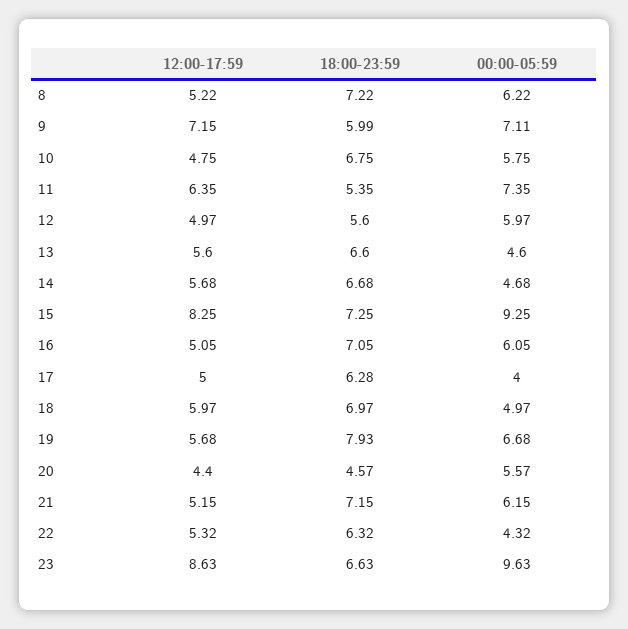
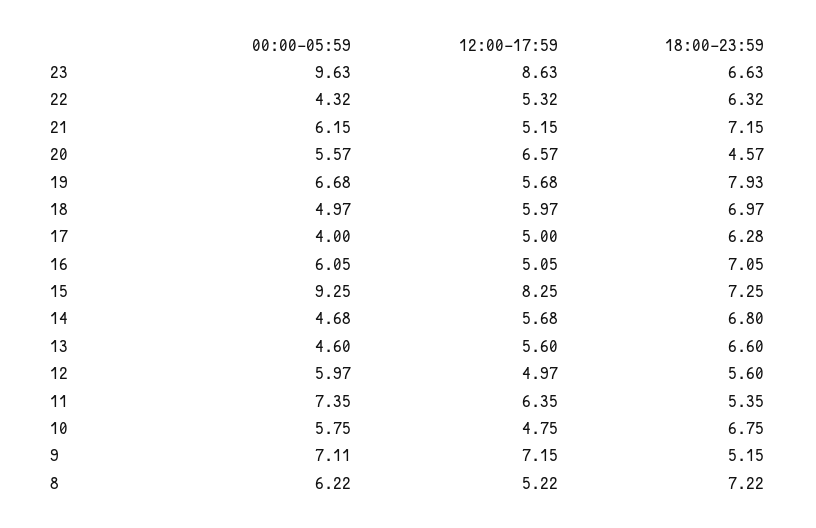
  {
    "12:00-17:59": {
      "8": 5.22,
      "9": 7.15,
      "10": 4.75,
      "11": 6.35,
      "12": 4.97,
      "13": 5.6,
      "14": 5.68,
      "15": 8.25,
      "16": 5.05,
      "17": 5,
      "18": 5.97,
      "19": 5.68,
-     "20": 4.4,
+     "20": 6.57,
      "21": 5.15,
      "22": 5.32,
      "23": 8.63
    },
    "18:00-23:59": {
      "8": 7.22,
-     "9": 5.99,
+     "9": 5.15,
      "10": 6.75,
      "11": 5.35,
      "12": 5.6,
      "13": 6.6,
-     "14": 6.68,
+     "14": 6.8,
      "15": 7.25,
      "16": 7.05,
      "17": 6.28,
      "18": 6.97,
      "19": 7.93,
      "20": 4.57,
      "21": 7.15,
      "22": 6.32,
      "23": 6.63
    },
    "00:00-05:59": {
      "8": 6.22,
      "9": 7.11,
      "10": 5.75,
      "11": 7.35,
      "12": 5.97,
      "13": 4.6,
      "14": 4.68,
      "15": 9.25,
      "16": 6.05,
      "17": 4,
      "18": 4.97,
      "19": 6.68,
      "20": 5.57,
      "21": 6.15,
      "22": 4.32,
      "23": 9.63
    }
  }

